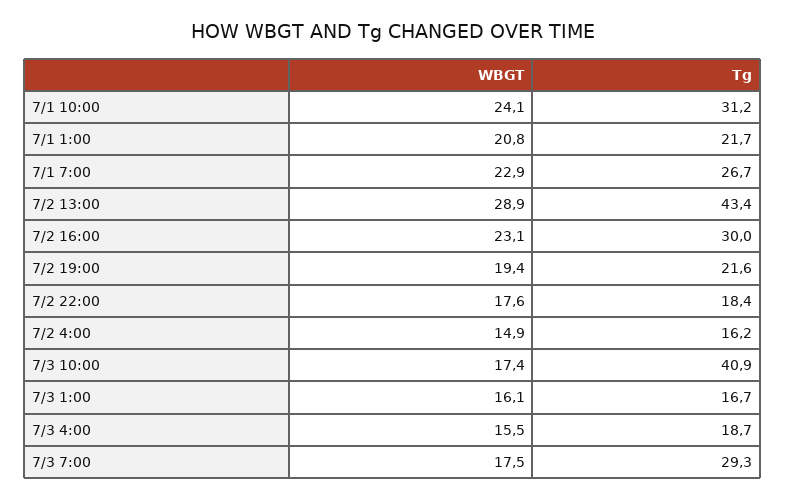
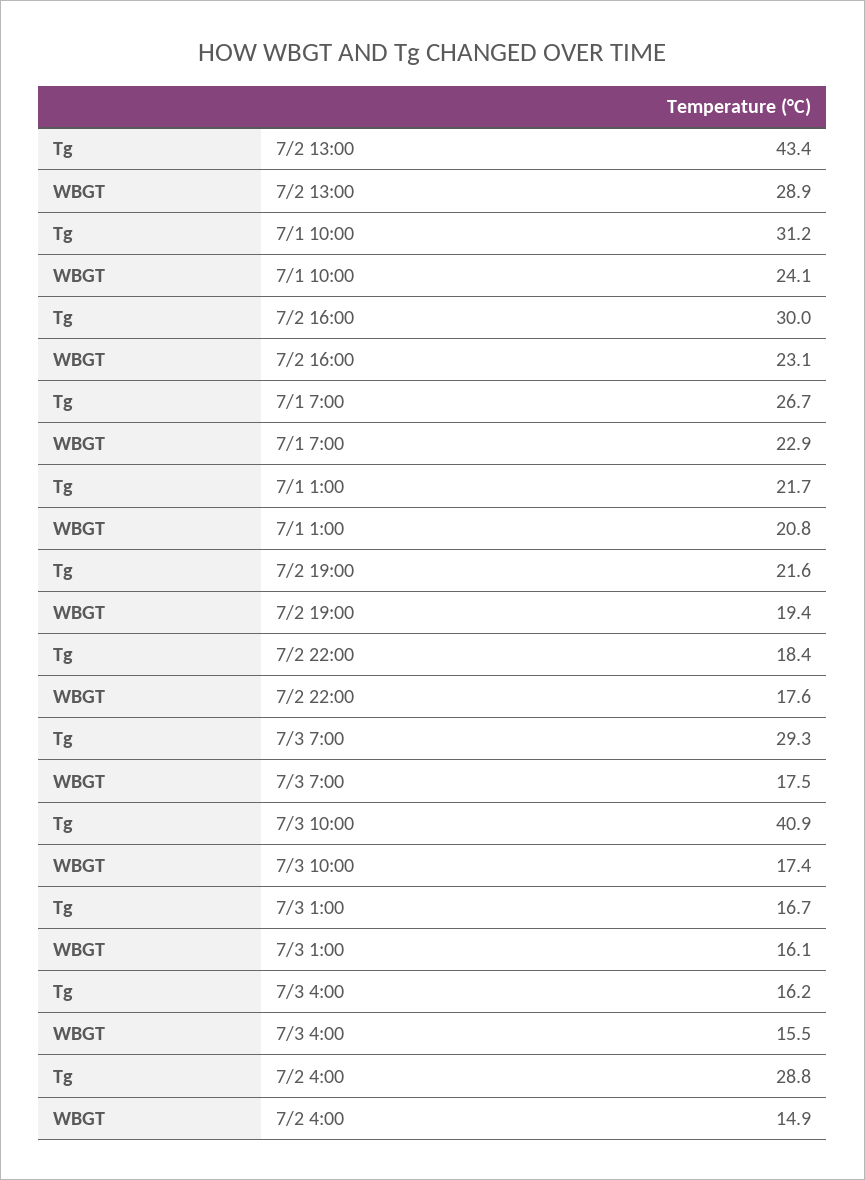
  {
    "WBGT": {
      "7/1 10:00": 24.1,
      "7/1 1:00": 20.8,
      "7/1 7:00": 22.9,
      "7/2 13:00": 28.9,
      "7/2 16:00": 23.1,
      "7/2 19:00": 19.4,
      "7/2 22:00": 17.6,
      "7/2 4:00": 14.9,
      "7/3 10:00": 17.4,
      "7/3 1:00": 16.1,
      "7/3 4:00": 15.5,
      "7/3 7:00": 17.5
    },
    "Tg": {
      "7/1 10:00": 31.2,
      "7/1 1:00": 21.7,
      "7/1 7:00": 26.7,
      "7/2 13:00": 43.4,
      "7/2 16:00": 30,
      "7/2 19:00": 21.6,
      "7/2 22:00": 18.4,
-     "7/2 4:00": 16.2,
+     "7/2 4:00": 28.8,
      "7/3 10:00": 40.9,
      "7/3 1:00": 16.7,
-     "7/3 4:00": 18.7,
+     "7/3 4:00": 16.2,
      "7/3 7:00": 29.3
    }
  }

